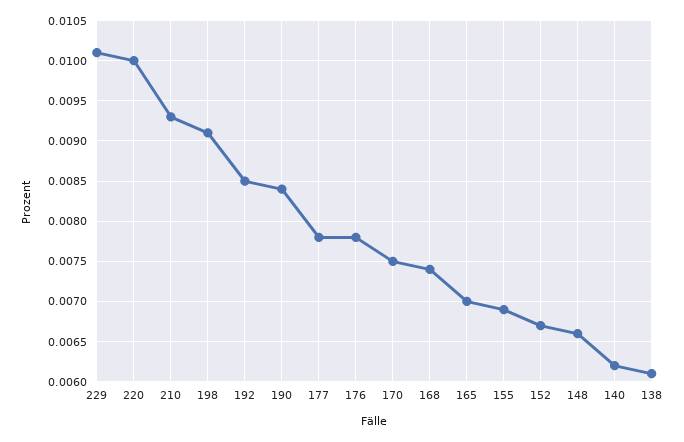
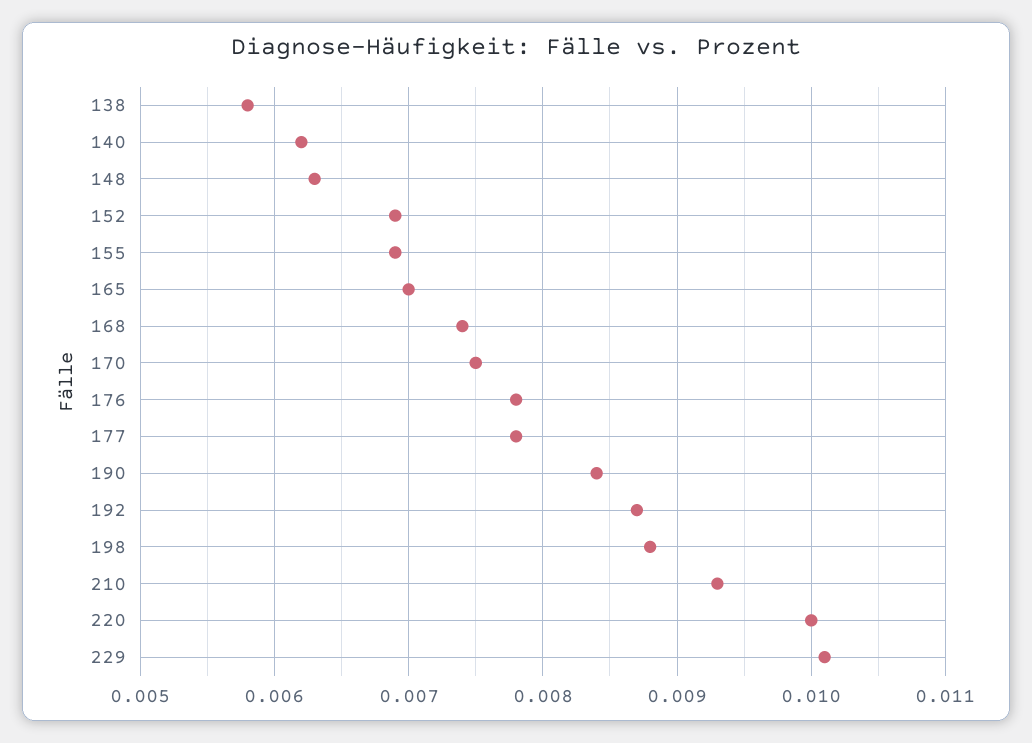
  {
    "229": 0.0101,
    "220": 0.01,
    "210": 0.0093,
-   "198": 0.0091,
+   "198": 0.0088,
-   "192": 0.0085,
+   "192": 0.0087,
    "190": 0.0084,
    "177": 0.0078,
    "176": 0.0078,
    "170": 0.0075,
    "168": 0.0074,
    "165": 0.007,
    "155": 0.0069,
-   "152": 0.0067,
+   "152": 0.0069,
-   "148": 0.0066,
+   "148": 0.0063,
    "140": 0.0062,
-   "138": 0.0061
+   "138": 0.0058
  }

